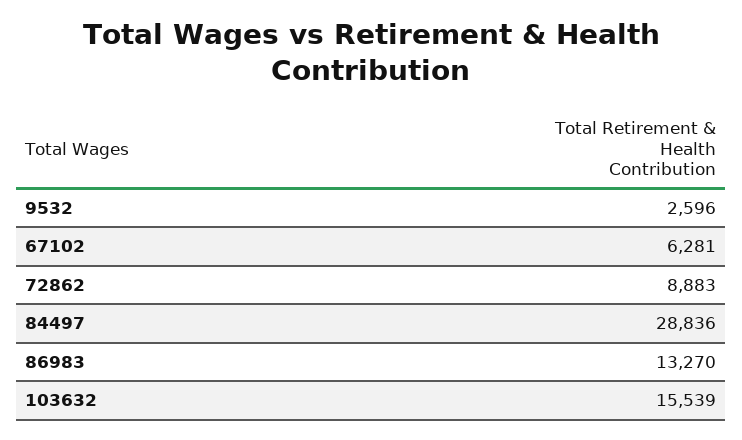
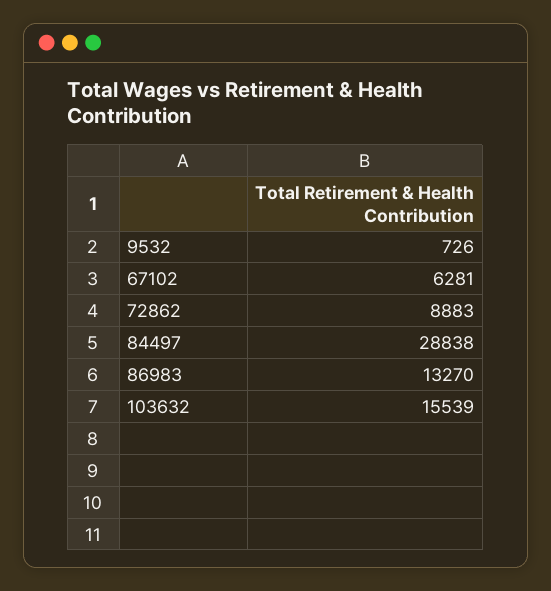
  {
-   "9532": 2596,
+   "9532": 726,
    "67102": 6281,
    "72862": 8883,
-   "84497": 28836,
+   "84497": 28838,
    "86983": 13270,
    "103632": 15539
  }

